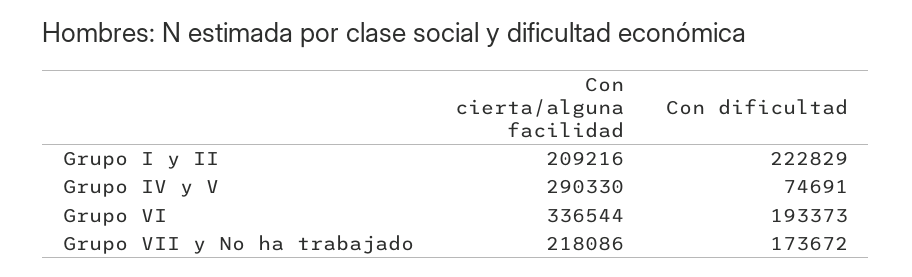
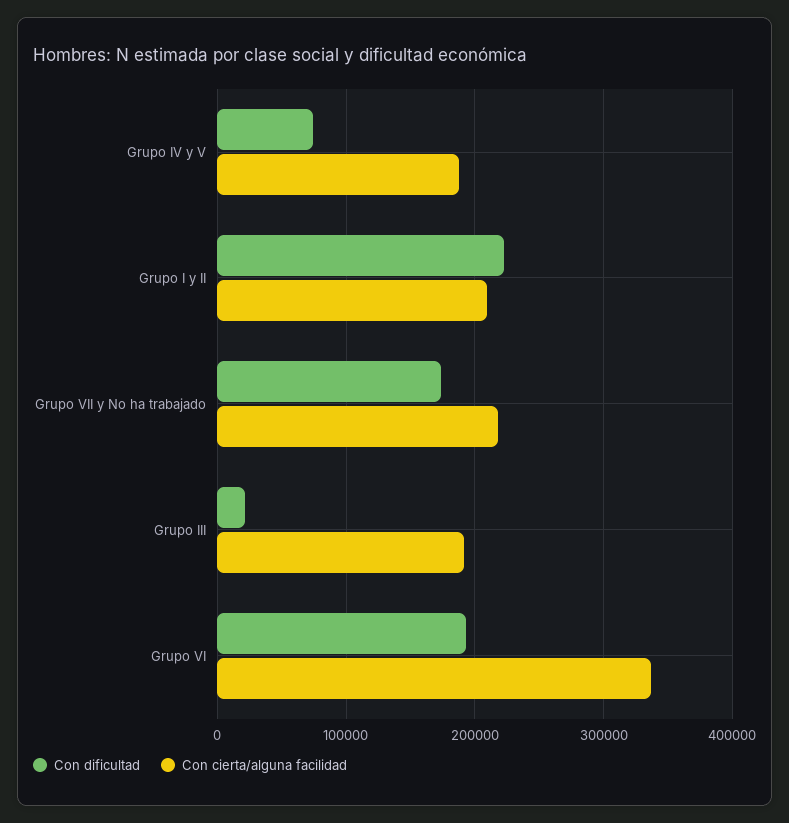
  {
    "Con cierta/alguna facilidad": {
      "Grupo I y II": 209216,
-     "Grupo IV y V": 290330,
+     "Grupo IV y V": 190000,
      "Grupo VI": 336544,
-     "Grupo VII y No ha trabajado": 218086
+     "Grupo VII y No ha trabajado": 218086,
+     "Grupo III": 190000
    },
    "Con dificultad": {
      "Grupo I y II": 222829,
      "Grupo IV y V": 74691,
      "Grupo VI": 193373,
-     "Grupo VII y No ha trabajado": 173672
+     "Grupo VII y No ha trabajado": 173672,
+     "Grupo III": 20000
    }
  }

